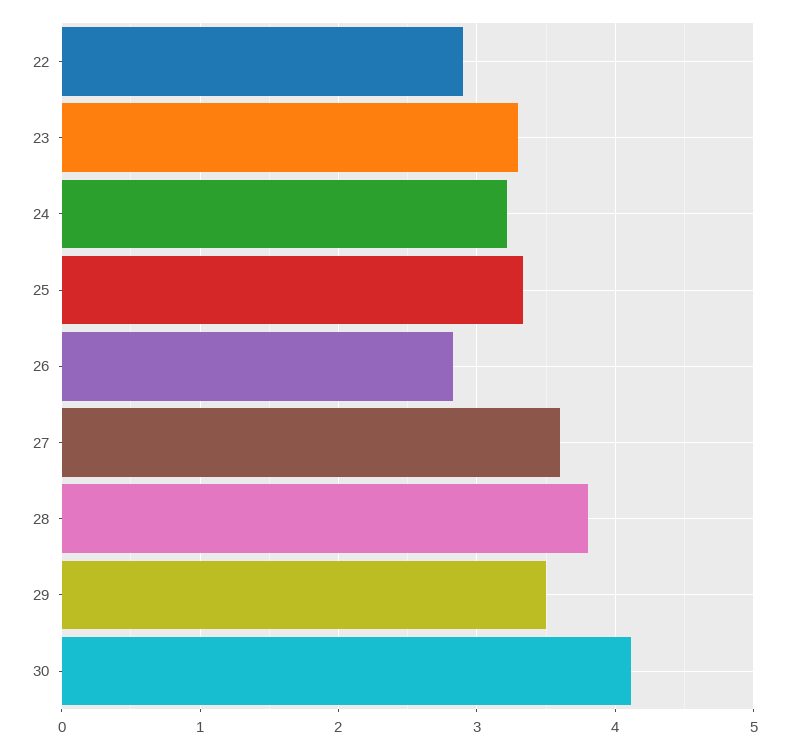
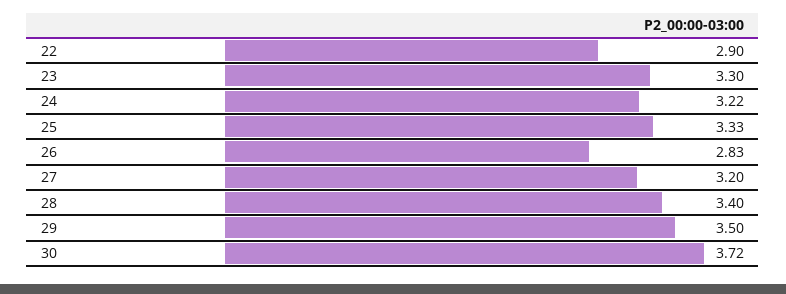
  {
    "22": 2.9,
    "23": 3.3,
    "24": 3.22,
    "25": 3.33,
    "26": 2.83,
-   "27": 3.6,
+   "27": 3.2,
-   "28": 3.8,
+   "28": 3.4,
    "29": 3.5,
-   "30": 4.1
+   "30": 3.72
  }

